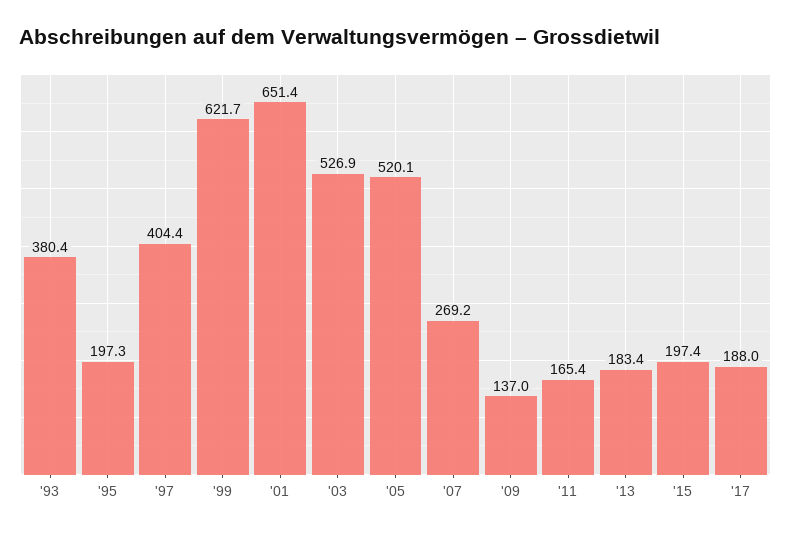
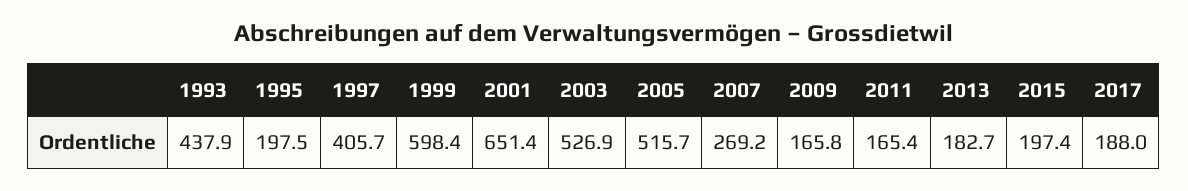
  {
-   "'93": 380.4,
+   "'93": 437.9,
-   "'95": 197.3,
+   "'95": 197.5,
-   "'97": 404.4,
+   "'97": 405.7,
-   "'99": 621.7,
+   "'99": 598.4,
    "'01": 651.4,
    "'03": 526.9,
-   "'05": 520.1,
+   "'05": 515.7,
    "'07": 269.2,
-   "'09": 137,
+   "'09": 165.8,
    "'11": 165.4,
-   "'13": 183.4,
+   "'13": 182.7,
    "'15": 197.4,
    "'17": 188
  }

